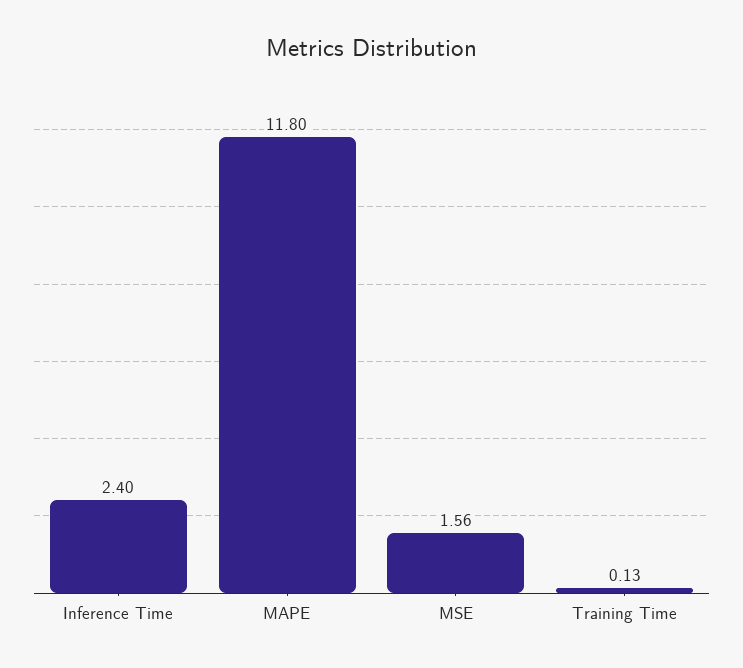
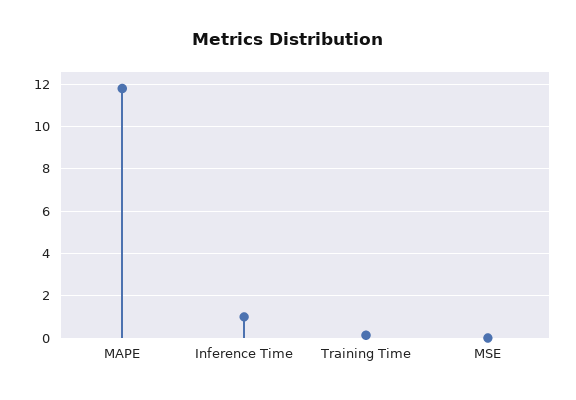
  {
-   "Inference Time": 2.4,
+   "Inference Time": 1,
    "MAPE": 11.8,
-   "MSE": 1.56,
+   "MSE": 0,
    "Training Time": 0.13
  }

